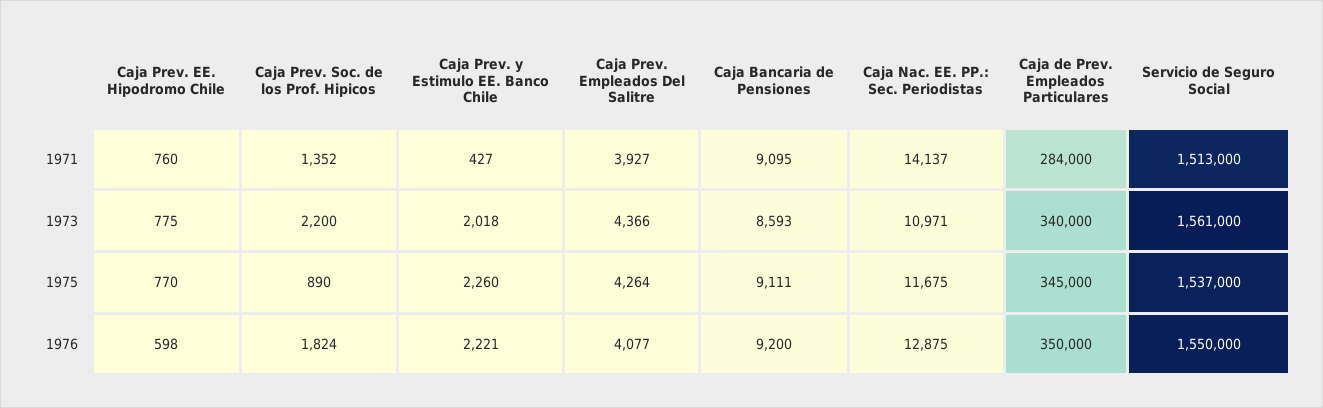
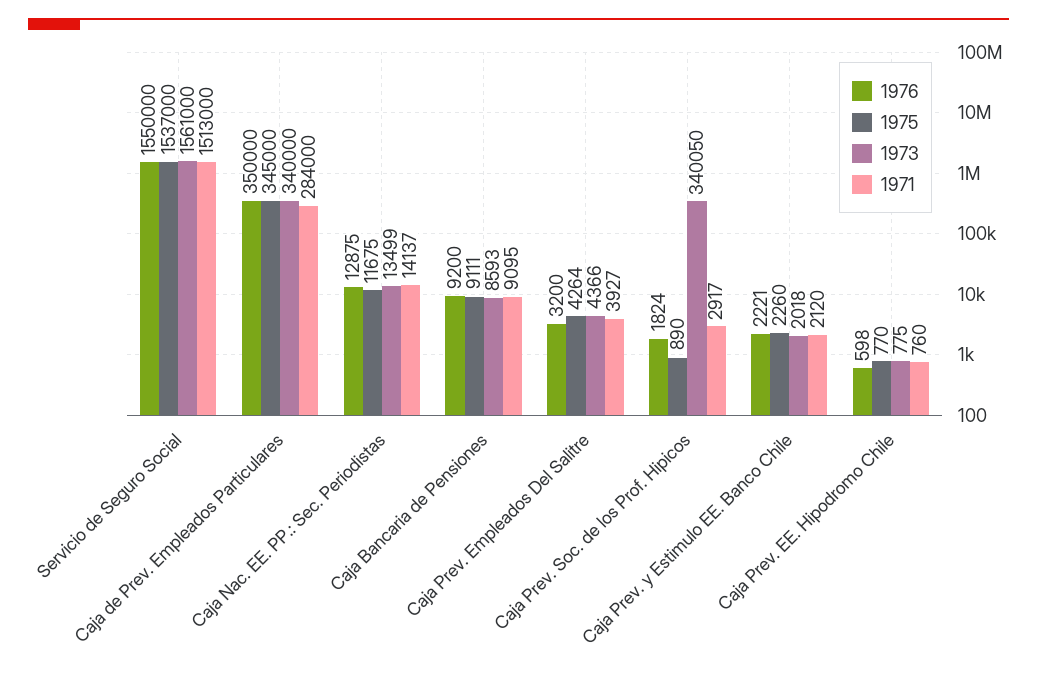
  {
    "1971": {
      "Caja Prev. EE. Hipodromo Chile": 760,
-     "Caja Prev. Soc. de los Prof. Hipicos": 1352,
+     "Caja Prev. Soc. de los Prof. Hipicos": 2917,
-     "Caja Prev. y Estimulo EE. Banco Chile": 427,
+     "Caja Prev. y Estimulo EE. Banco Chile": 2120,
      "Caja Prev. Empleados Del Salitre": 3927,
      "Caja Bancaria de Pensiones": 9095,
      "Caja Nac. EE. PP.: Sec. Periodistas": 14137,
      "Caja de Prev. Empleados Particulares": 284000,
      "Servicio de Seguro Social": 1513000
    },
    "1973": {
      "Caja Prev. EE. Hipodromo Chile": 775,
-     "Caja Prev. Soc. de los Prof. Hipicos": 2200,
+     "Caja Prev. Soc. de los Prof. Hipicos": 340050,
      "Caja Prev. y Estimulo EE. Banco Chile": 2018,
      "Caja Prev. Empleados Del Salitre": 4366,
      "Caja Bancaria de Pensiones": 8593,
-     "Caja Nac. EE. PP.: Sec. Periodistas": 10971,
+     "Caja Nac. EE. PP.: Sec. Periodistas": 13499,
      "Caja de Prev. Empleados Particulares": 340000,
      "Servicio de Seguro Social": 1561000
    },
    "1975": {
      "Caja Prev. EE. Hipodromo Chile": 770,
      "Caja Prev. Soc. de los Prof. Hipicos": 890,
      "Caja Prev. y Estimulo EE. Banco Chile": 2260,
      "Caja Prev. Empleados Del Salitre": 4264,
      "Caja Bancaria de Pensiones": 9111,
      "Caja Nac. EE. PP.: Sec. Periodistas": 11675,
      "Caja de Prev. Empleados Particulares": 345000,
      "Servicio de Seguro Social": 1537000
    },
    "1976": {
      "Caja Prev. EE. Hipodromo Chile": 598,
      "Caja Prev. Soc. de los Prof. Hipicos": 1824,
      "Caja Prev. y Estimulo EE. Banco Chile": 2221,
-     "Caja Prev. Empleados Del Salitre": 4077,
+     "Caja Prev. Empleados Del Salitre": 3200,
      "Caja Bancaria de Pensiones": 9200,
      "Caja Nac. EE. PP.: Sec. Periodistas": 12875,
      "Caja de Prev. Empleados Particulares": 350000,
      "Servicio de Seguro Social": 1550000
    }
  }

